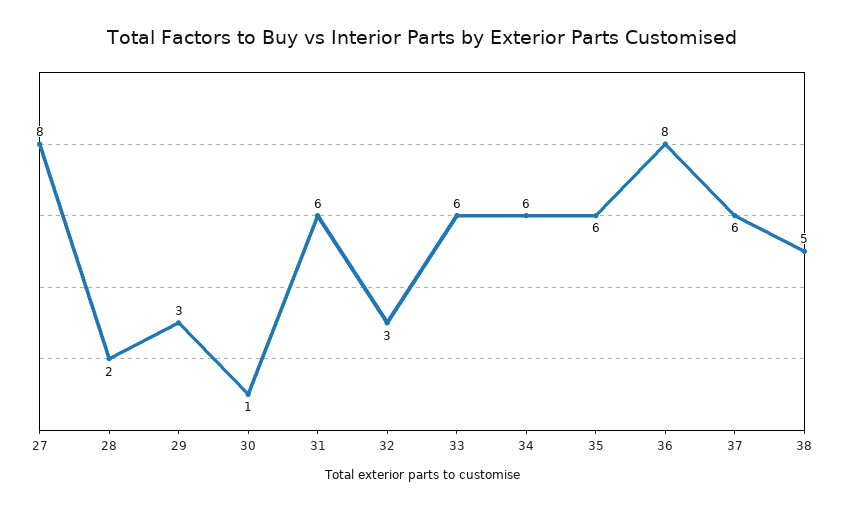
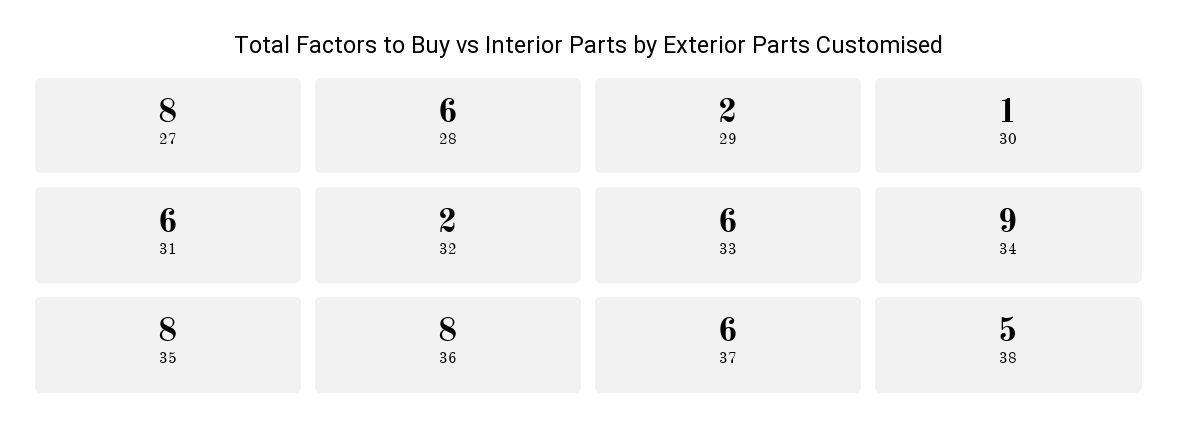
  {
    "27": 8,
-   "28": 2,
+   "28": 6,
-   "29": 3,
+   "29": 2,
    "30": 1,
    "31": 6,
-   "32": 3,
+   "32": 2,
    "33": 6,
-   "34": 6,
+   "34": 9,
-   "35": 6,
+   "35": 8,
    "36": 8,
    "37": 6,
    "38": 5
  }

